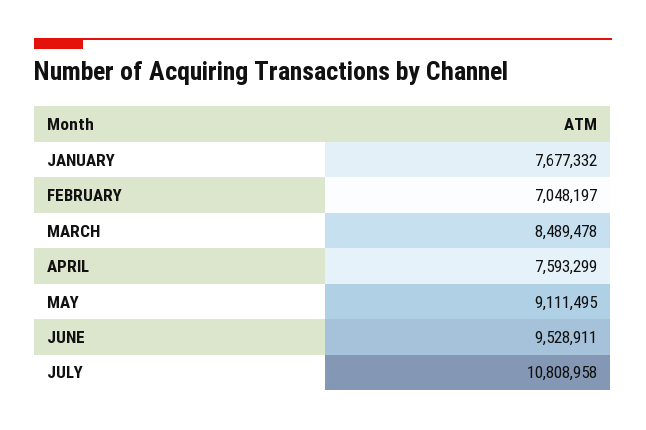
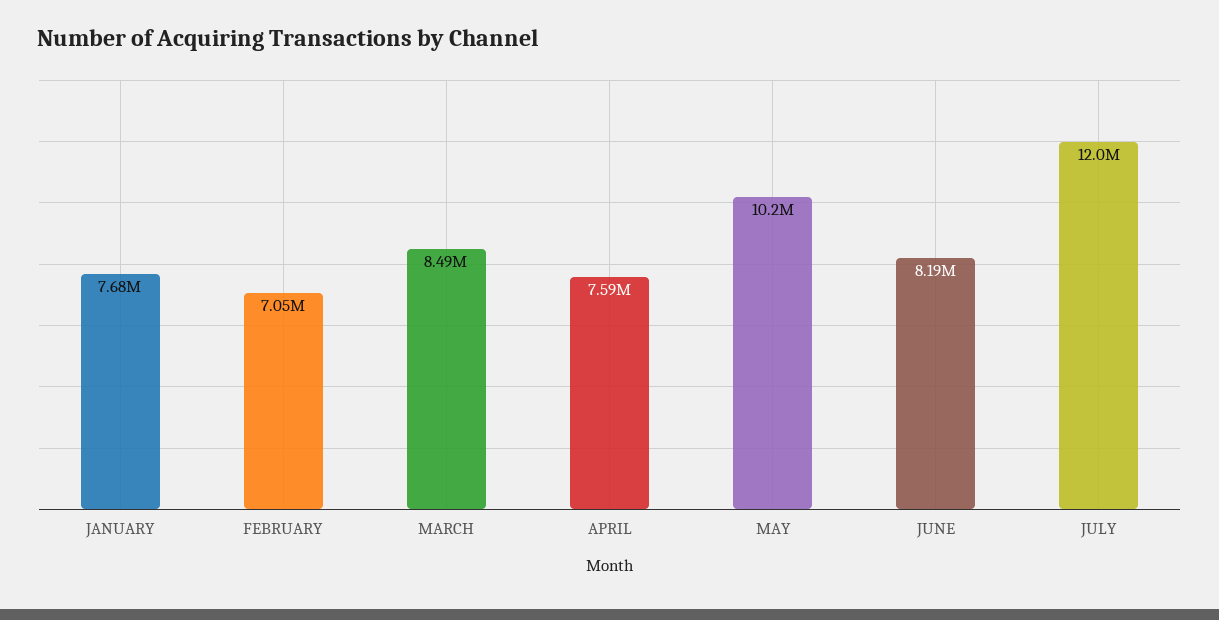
  {
    "JANUARY": 7677332,
    "FEBRUARY": 7048197,
    "MARCH": 8489478,
    "APRIL": 7593299,
-   "MAY": 9111495,
+   "MAY": 10200000,
-   "JUNE": 9528911,
+   "JUNE": 8190000,
-   "JULY": 10808958
+   "JULY": 12000000
  }

